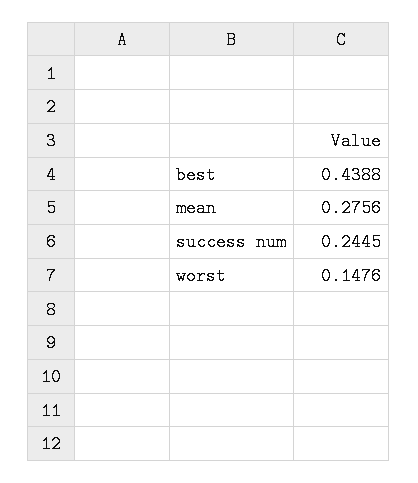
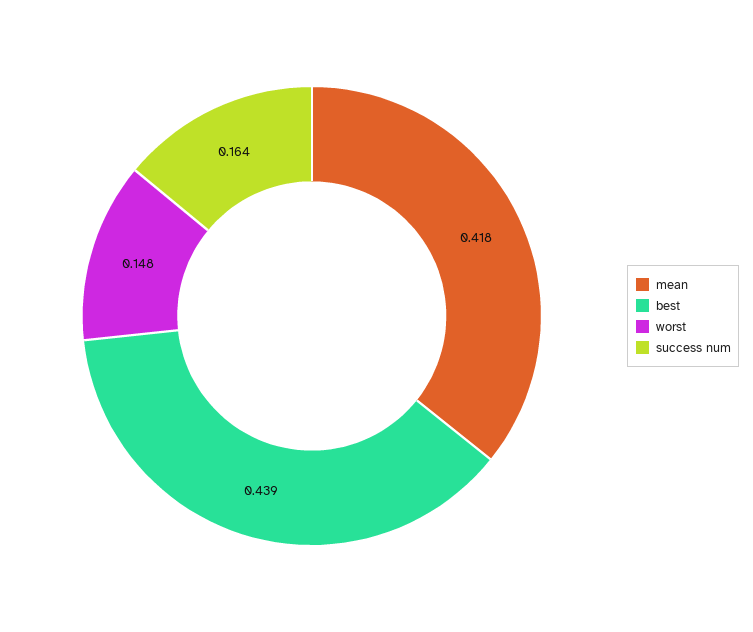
  {
    "best": 0.4388,
-   "mean": 0.2756,
+   "mean": 0.418,
-   "success num": 0.2445,
+   "success num": 0.164,
    "worst": 0.1476
  }

